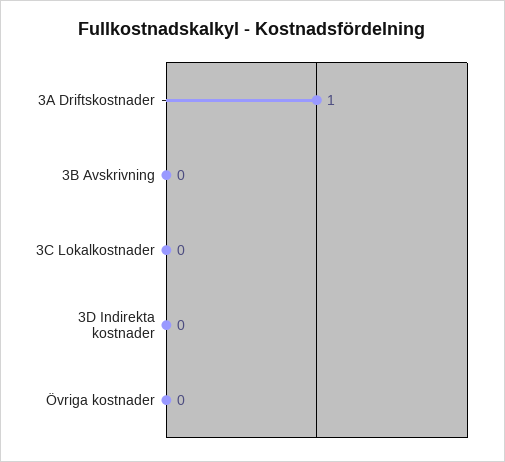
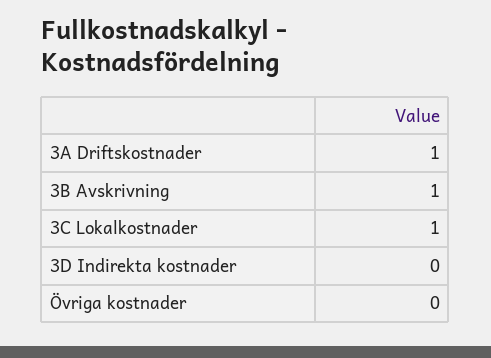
  {
    "3A Driftskostnader": 1,
-   "3B Avskrivning": 0,
+   "3B Avskrivning": 1,
-   "3C Lokalkostnader": 0,
+   "3C Lokalkostnader": 1,
    "3D Indirekta kostnader": 0,
    "Övriga kostnader": 0
  }

